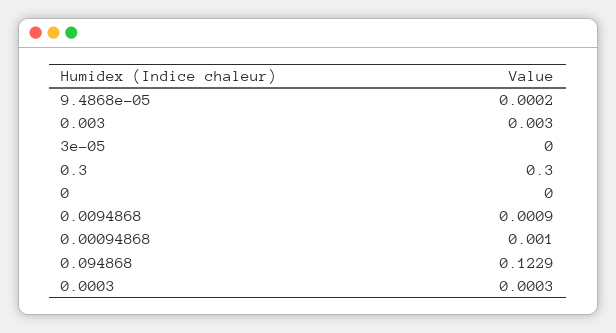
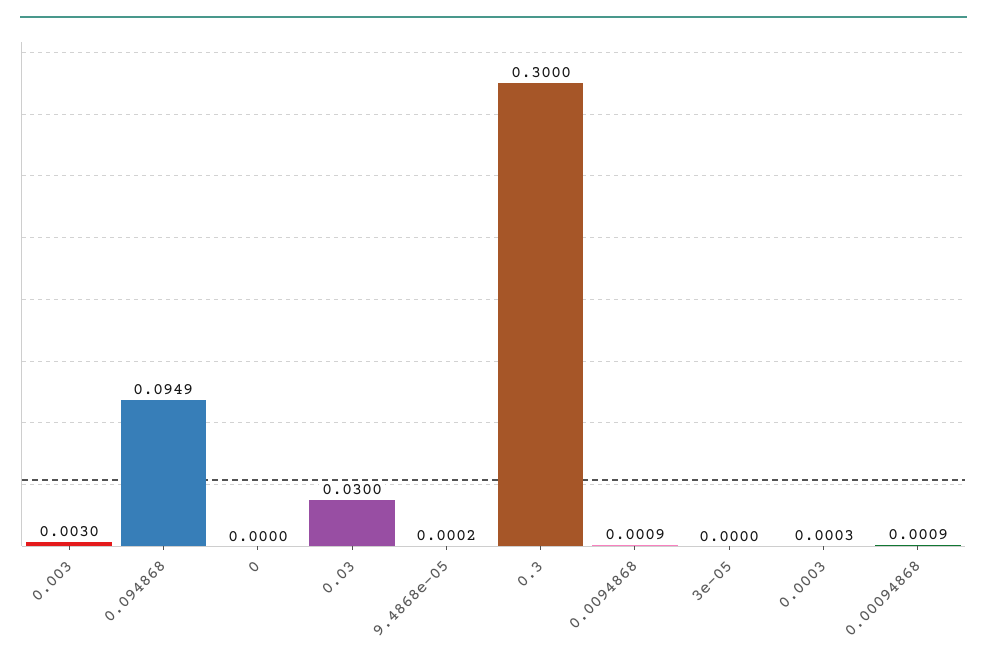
  {
    "9.4868e-05": 0.0002,
    "0.003": 0.003,
    "3e-05": 0,
    "0.3": 0.3,
    "0": 0,
    "0.0094868": 0.0009,
-   "0.00094868": 0.001,
+   "0.00094868": 0.0009,
-   "0.094868": 0.1229,
+   "0.094868": 0.0949,
-   "0.0003": 0.0003
+   "0.0003": 0.0003,
+   "0.03": 0.03
  }

